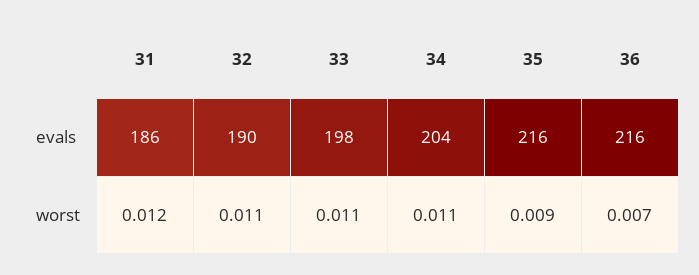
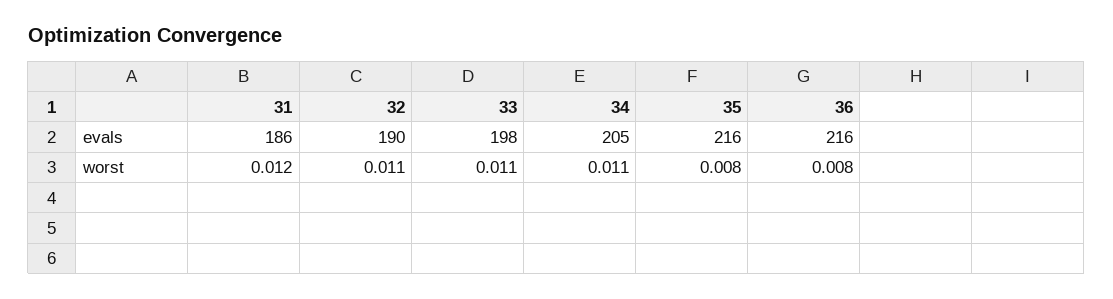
  {
    "31": {
      "evals": 186,
      "worst": 0.012
    },
    "32": {
      "evals": 190,
      "worst": 0.011
    },
    "33": {
      "evals": 198,
      "worst": 0.011
    },
    "34": {
-     "evals": 204,
+     "evals": 205,
      "worst": 0.011
    },
    "35": {
      "evals": 216,
-     "worst": 0.009
+     "worst": 0.008
    },
    "36": {
      "evals": 216,
-     "worst": 0.007
+     "worst": 0.008
    }
  }

